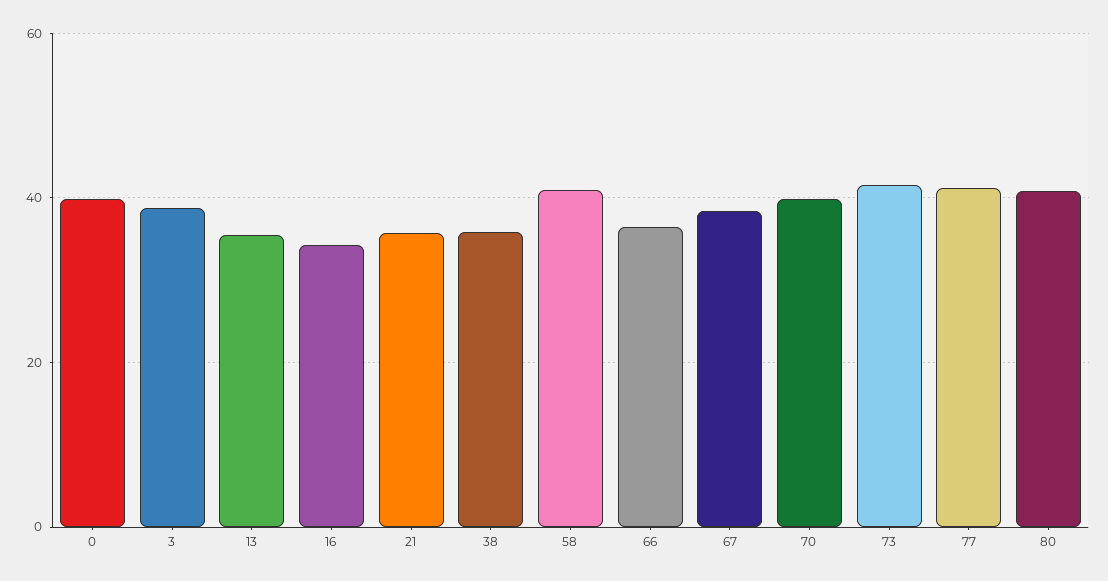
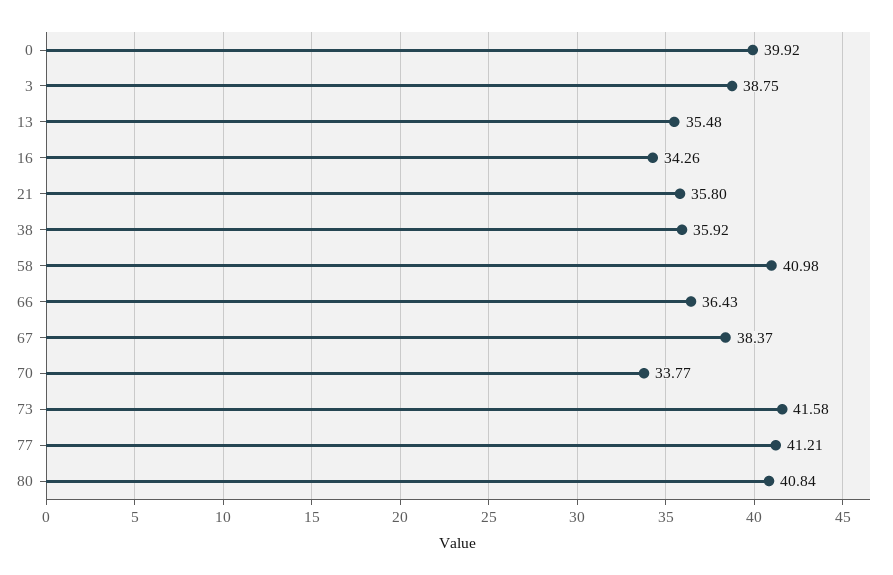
  {
    "0": 39.92,
    "3": 38.75,
    "13": 35.48,
    "16": 34.26,
    "21": 35.8,
    "38": 35.92,
    "58": 40.98,
    "66": 36.43,
    "67": 38.37,
-   "70": 40,
+   "70": 33.77,
    "73": 41.58,
    "77": 41.21,
    "80": 40.84
  }

